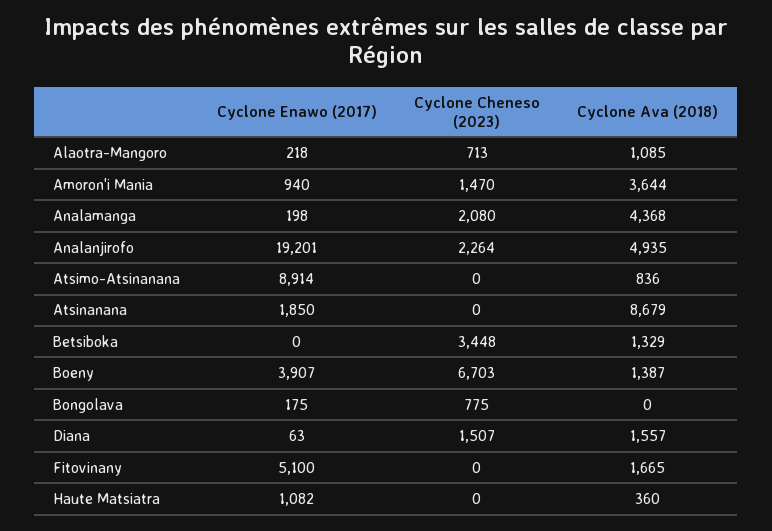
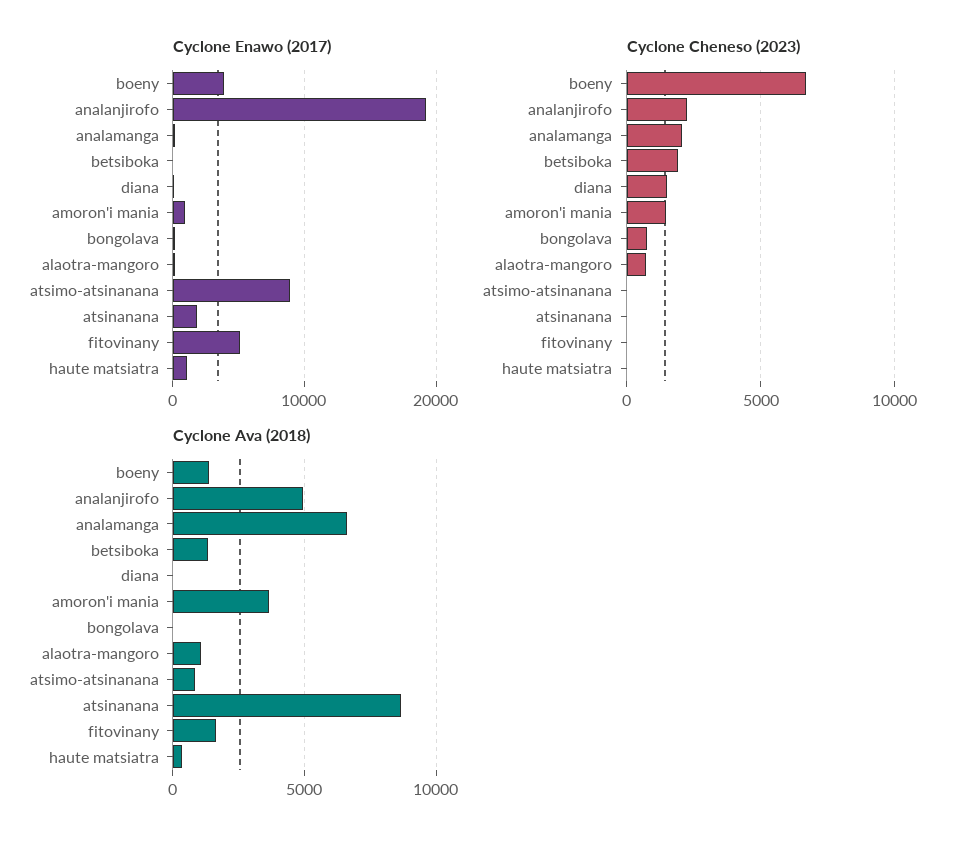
  {
    "Cyclone Enawo (2017)": {
      "Alaotra-Mangoro": 218,
      "Amoron'i Mania": 940,
      "Analamanga": 198,
      "Analanjirofo": 19201,
      "Atsimo-Atsinanana": 8914,
      "Atsinanana": 1850,
      "Betsiboka": 0,
      "Boeny": 3907,
      "Bongolava": 175,
      "Diana": 63,
      "Fitovinany": 5100,
      "Haute Matsiatra": 1082
    },
    "Cyclone Cheneso (2023)": {
      "Alaotra-Mangoro": 713,
      "Amoron'i Mania": 1470,
      "Analamanga": 2080,
      "Analanjirofo": 2264,
      "Atsimo-Atsinanana": 0,
      "Atsinanana": 0,
-     "Betsiboka": 3448,
+     "Betsiboka": 2000,
      "Boeny": 6703,
      "Bongolava": 775,
      "Diana": 1507,
      "Fitovinany": 0,
      "Haute Matsiatra": 0
    },
    "Cyclone Ava (2018)": {
      "Alaotra-Mangoro": 1085,
      "Amoron'i Mania": 3644,
-     "Analamanga": 4368,
+     "Analamanga": 6500,
      "Analanjirofo": 4935,
      "Atsimo-Atsinanana": 836,
      "Atsinanana": 8679,
      "Betsiboka": 1329,
      "Boeny": 1387,
      "Bongolava": 0,
-     "Diana": 1557,
+     "Diana": 0,
      "Fitovinany": 1665,
      "Haute Matsiatra": 360
    }
  }

